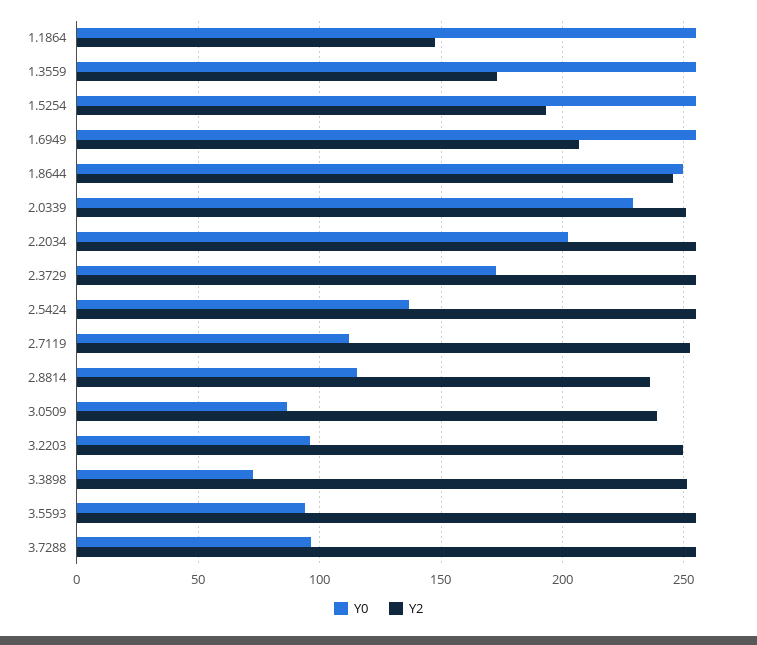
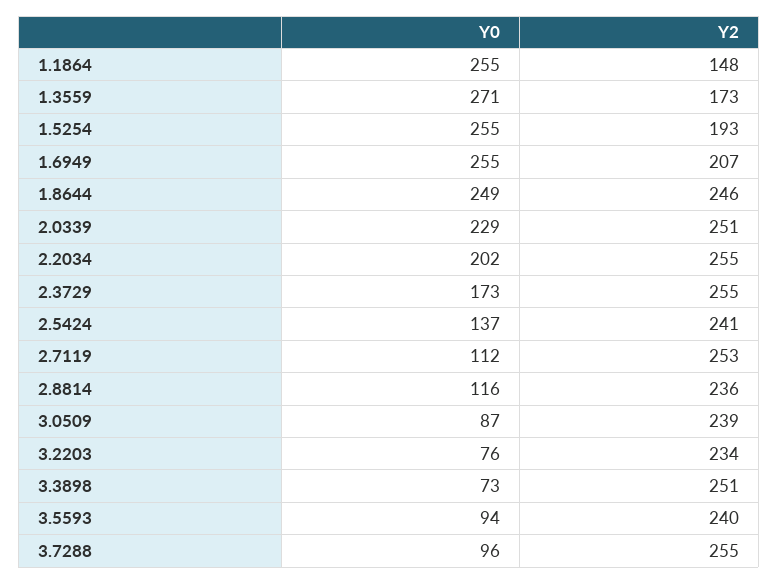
  {
    "Y0": {
      "1.1864": 255,
-     "1.3559": 255,
+     "1.3559": 271,
      "1.5254": 255,
      "1.6949": 255,
      "1.8644": 249,
      "2.0339": 229,
      "2.2034": 202,
      "2.3729": 173,
      "2.5424": 137,
      "2.7119": 112,
      "2.8814": 116,
      "3.0509": 87,
-     "3.2203": 95,
+     "3.2203": 76,
      "3.3898": 73,
      "3.5593": 94,
      "3.7288": 96
    },
    "Y2": {
      "1.1864": 148,
      "1.3559": 173,
      "1.5254": 193,
      "1.6949": 207,
      "1.8644": 246,
      "2.0339": 251,
      "2.2034": 255,
      "2.3729": 255,
-     "2.5424": 255,
+     "2.5424": 241,
      "2.7119": 253,
      "2.8814": 236,
      "3.0509": 239,
-     "3.2203": 250,
+     "3.2203": 234,
      "3.3898": 251,
-     "3.5593": 255,
+     "3.5593": 240,
      "3.7288": 255
    }
  }

